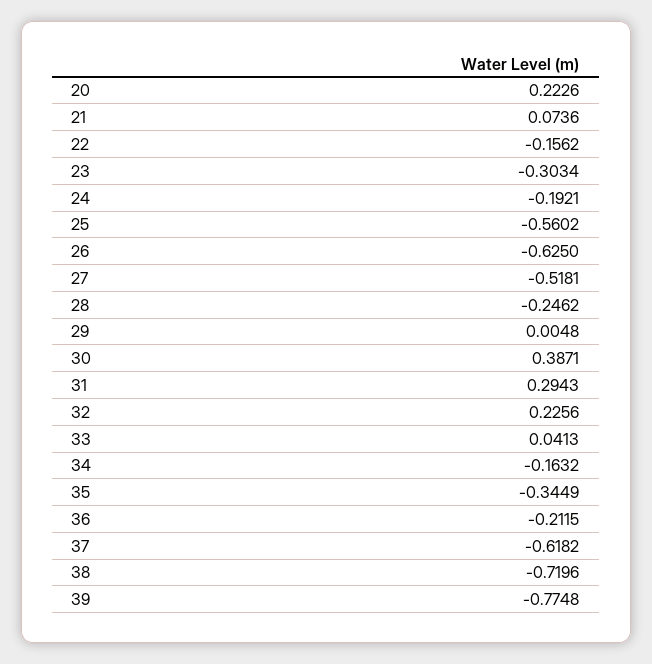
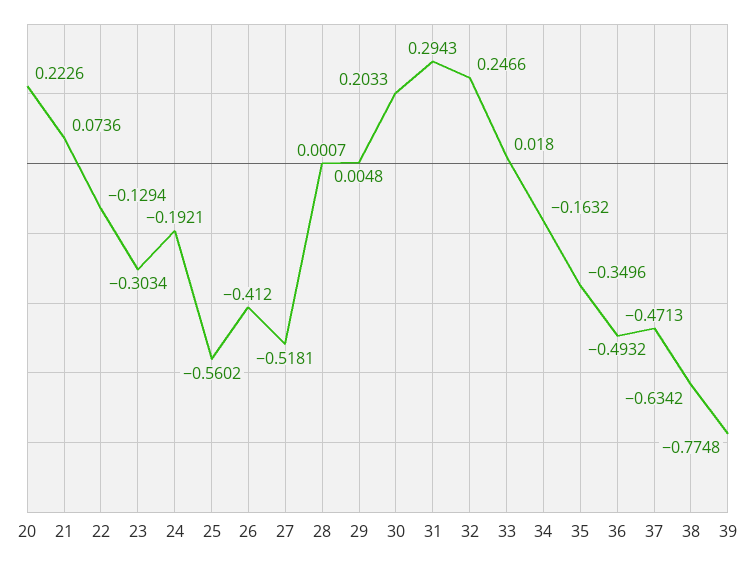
  {
    "20": 0.2226,
    "21": 0.0736,
-   "22": -0.1562,
+   "22": -0.1294,
    "23": -0.3034,
    "24": -0.1921,
    "25": -0.5602,
-   "26": -0.625,
+   "26": -0.412,
    "27": -0.5181,
-   "28": -0.2462,
+   "28": 0.0007,
    "29": 0.0048,
-   "30": 0.3871,
+   "30": 0.2033,
    "31": 0.2943,
-   "32": 0.2256,
+   "32": 0.2466,
-   "33": 0.0413,
+   "33": 0.018,
    "34": -0.1632,
-   "35": -0.3449,
+   "35": -0.3496,
-   "36": -0.2115,
+   "36": -0.4932,
-   "37": -0.6182,
+   "37": -0.4713,
-   "38": -0.7196,
+   "38": -0.6342,
    "39": -0.7748
  }

